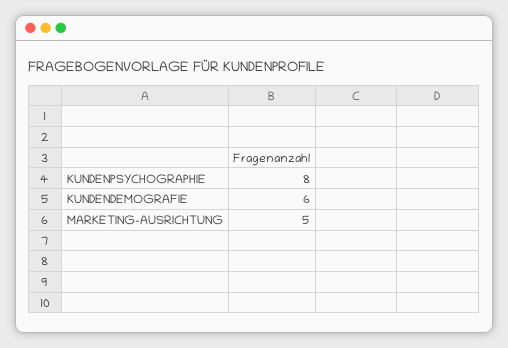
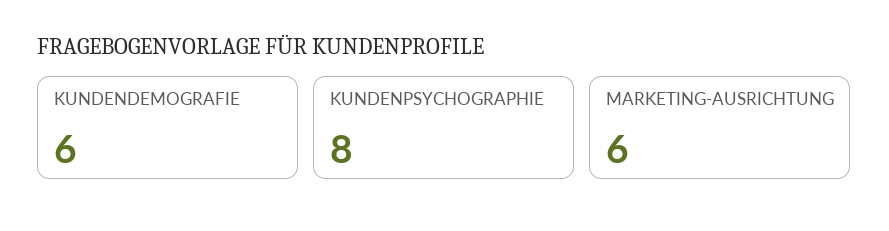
  {
    "KUNDENPSYCHOGRAPHIE": 8,
    "KUNDENDEMOGRAFIE": 6,
-   "MARKETING-AUSRICHTUNG": 5
+   "MARKETING-AUSRICHTUNG": 6
  }

